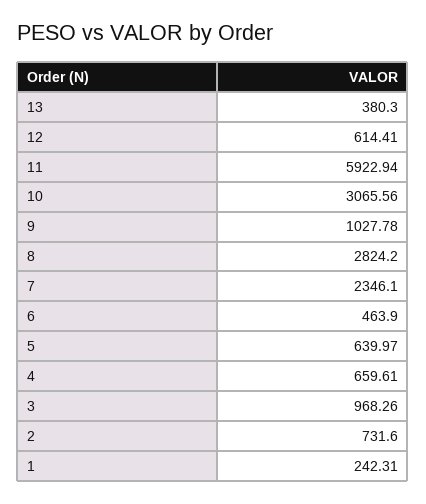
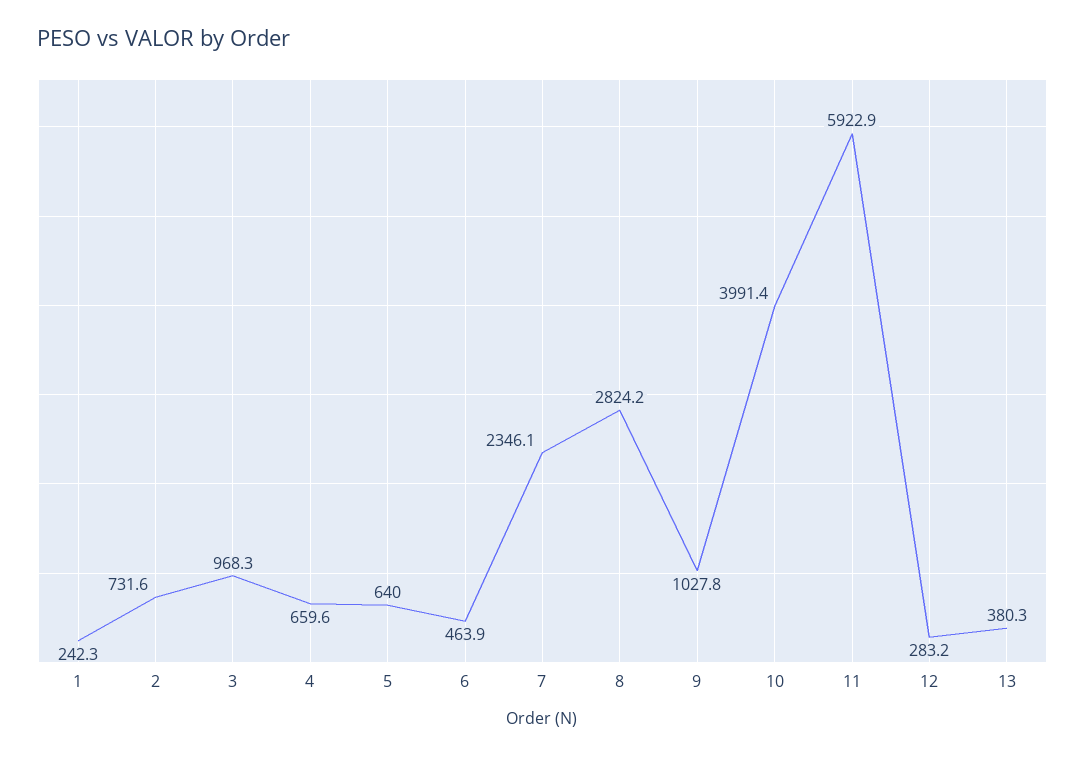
  {
    "13": 380.3,
-   "12": 614.41,
+   "12": 283.2,
    "11": 5922.94,
-   "10": 3065.56,
+   "10": 3991.4,
    "9": 1027.78,
    "8": 2824.2,
    "7": 2346.1,
    "6": 463.9,
    "5": 639.97,
    "4": 659.61,
    "3": 968.26,
    "2": 731.6,
    "1": 242.31
  }

